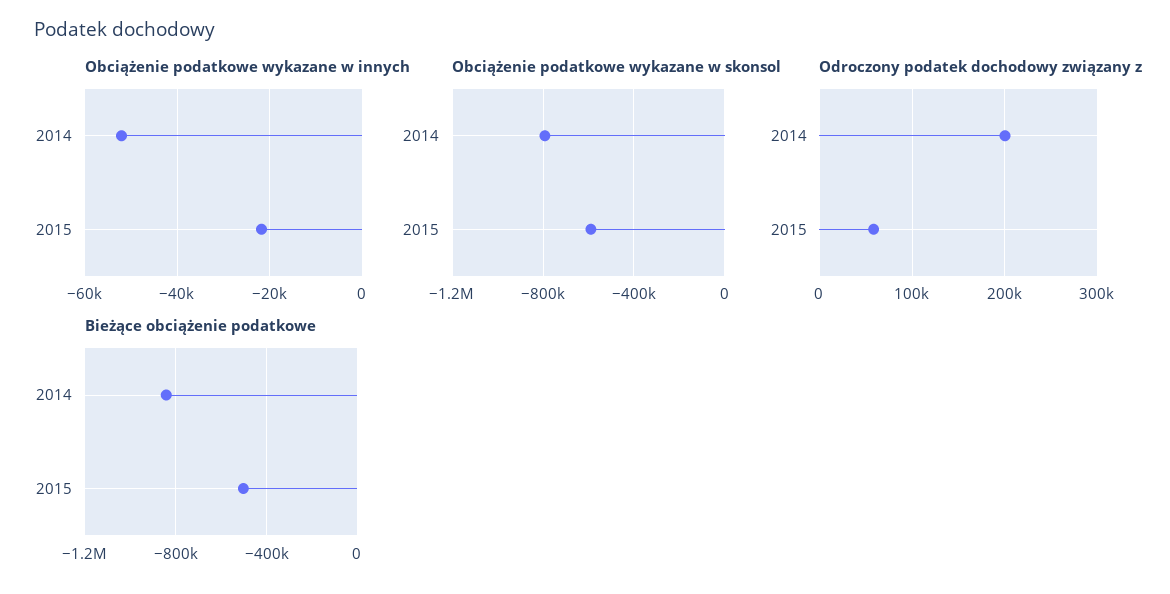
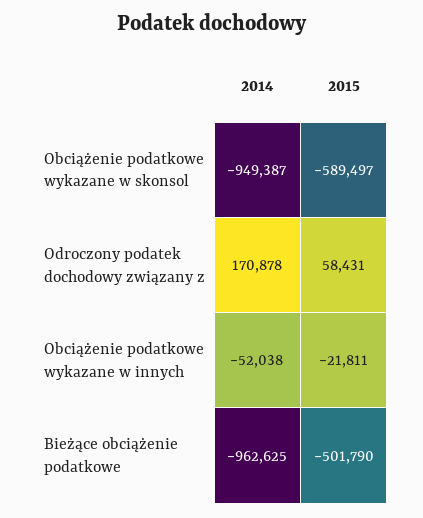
  {
    "Obciążenie podatkowe wykazane w innych": {
      "2014": -52038,
      "2015": -21811
    },
    "Obciążenie podatkowe wykazane w skonsol": {
-     "2014": -800000,
+     "2014": -949387,
      "2015": -589497
    },
    "Odroczony podatek dochodowy związany z": {
-     "2014": 200000,
+     "2014": 170878,
      "2015": 58431
    },
    "Bieżące obciążenie podatkowe": {
-     "2014": -850000,
+     "2014": -962625,
      "2015": -501790
    }
  }

